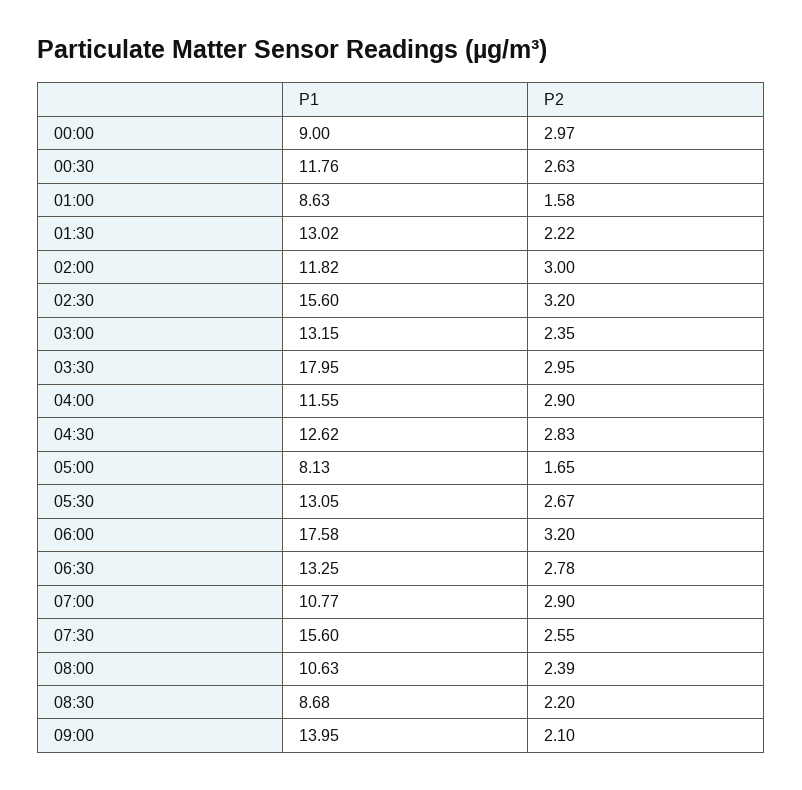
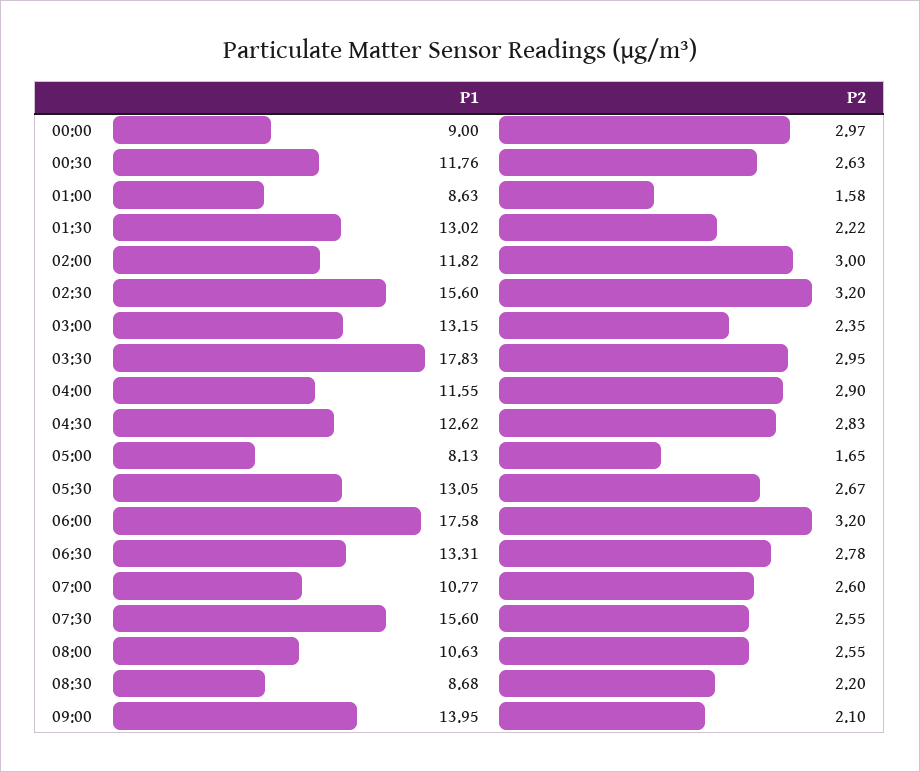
  {
    "P1": {
      "00:00": 9,
      "00:30": 11.76,
      "01:00": 8.63,
      "01:30": 13.02,
      "02:00": 11.82,
      "02:30": 15.6,
      "03:00": 13.15,
-     "03:30": 17.95,
+     "03:30": 17.83,
      "04:00": 11.55,
      "04:30": 12.62,
      "05:00": 8.13,
      "05:30": 13.05,
      "06:00": 17.58,
-     "06:30": 13.25,
+     "06:30": 13.31,
      "07:00": 10.77,
      "07:30": 15.6,
      "08:00": 10.63,
      "08:30": 8.68,
      "09:00": 13.95
    },
    "P2": {
      "00:00": 2.97,
      "00:30": 2.63,
      "01:00": 1.58,
      "01:30": 2.22,
      "02:00": 3,
      "02:30": 3.2,
      "03:00": 2.35,
      "03:30": 2.95,
      "04:00": 2.9,
      "04:30": 2.83,
      "05:00": 1.65,
      "05:30": 2.67,
      "06:00": 3.2,
      "06:30": 2.78,
-     "07:00": 2.9,
+     "07:00": 2.6,
      "07:30": 2.55,
-     "08:00": 2.39,
+     "08:00": 2.55,
      "08:30": 2.2,
      "09:00": 2.1
    }
  }

